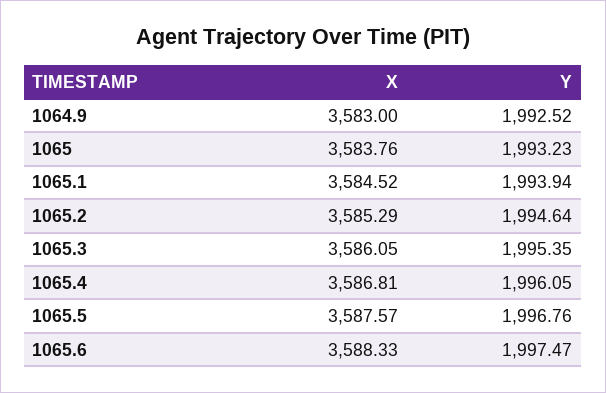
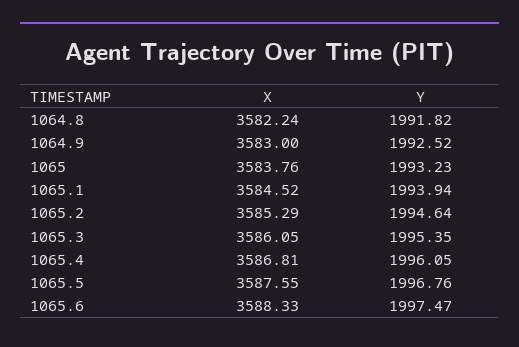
  {
    "X": {
      "1064.9": 3583,
      "1065": 3583.76,
      "1065.1": 3584.52,
      "1065.2": 3585.29,
      "1065.3": 3586.05,
      "1065.4": 3586.81,
-     "1065.5": 3587.57,
+     "1065.5": 3587.55,
-     "1065.6": 3588.33
+     "1065.6": 3588.33,
+     "1064.8": 3582.24
    },
    "Y": {
      "1064.9": 1992.52,
      "1065": 1993.23,
      "1065.1": 1993.94,
      "1065.2": 1994.64,
      "1065.3": 1995.35,
      "1065.4": 1996.05,
      "1065.5": 1996.76,
-     "1065.6": 1997.47
+     "1065.6": 1997.47,
+     "1064.8": 1991.82
    }
  }

